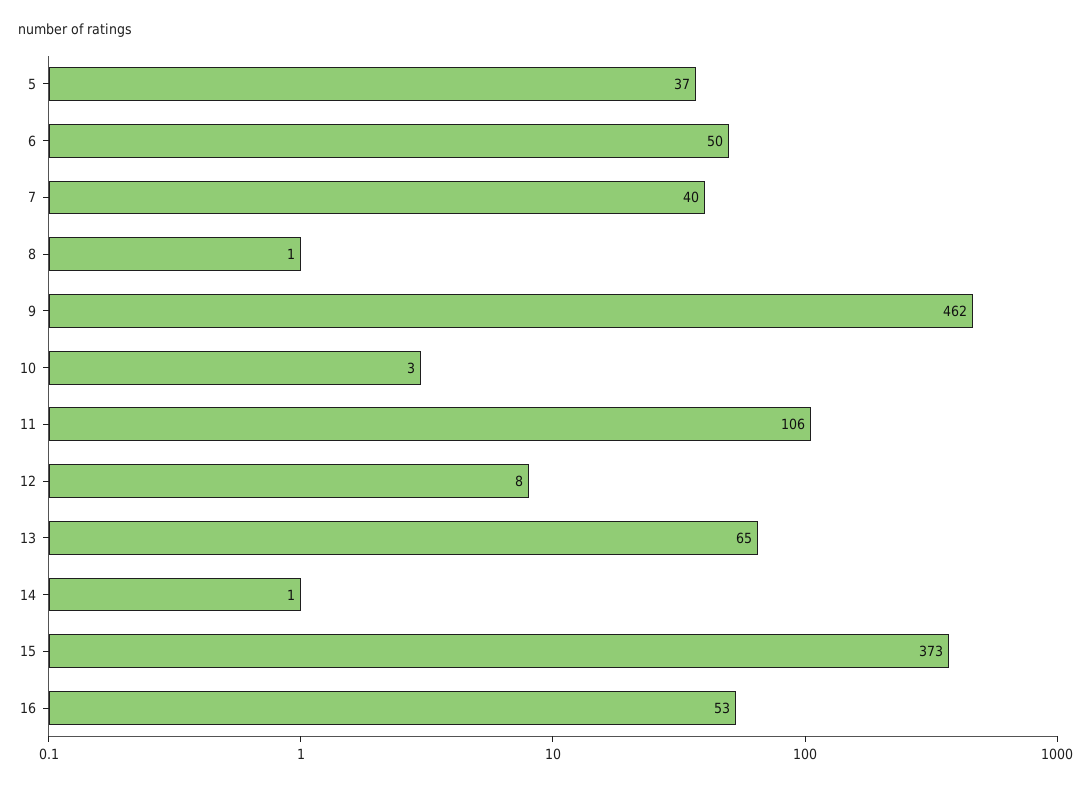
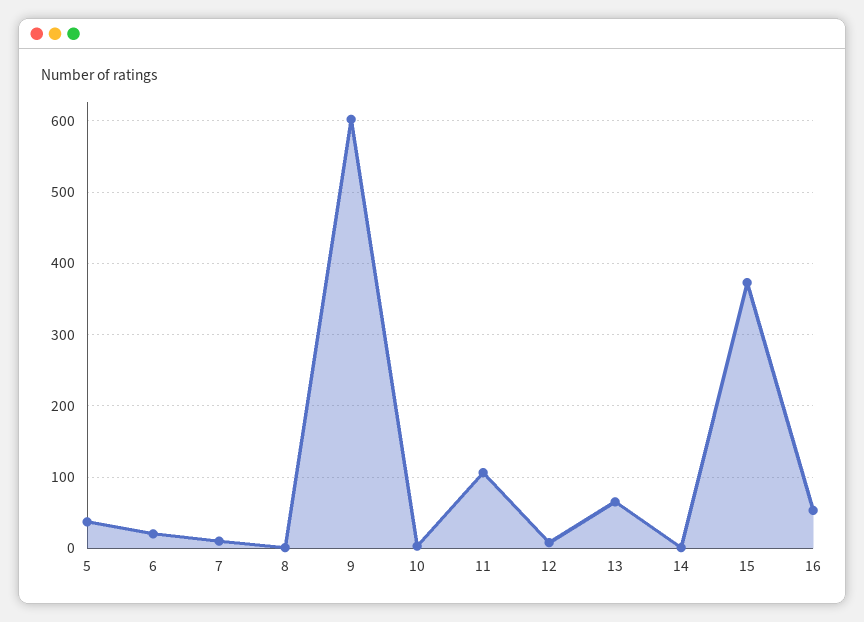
  {
    "5": 37,
-   "6": 50,
+   "6": 20,
-   "7": 40,
+   "7": 10,
    "8": 1,
-   "9": 462,
+   "9": 600,
    "10": 3,
    "11": 106,
    "12": 8,
    "13": 65,
    "14": 1,
    "15": 373,
    "16": 53
  }

